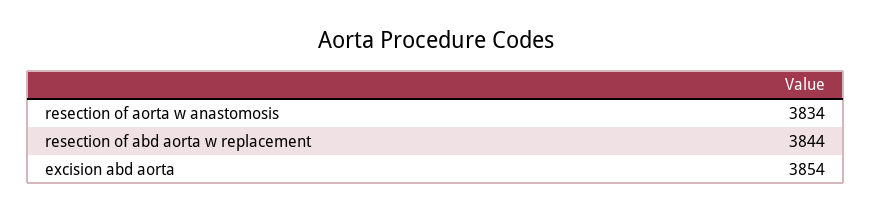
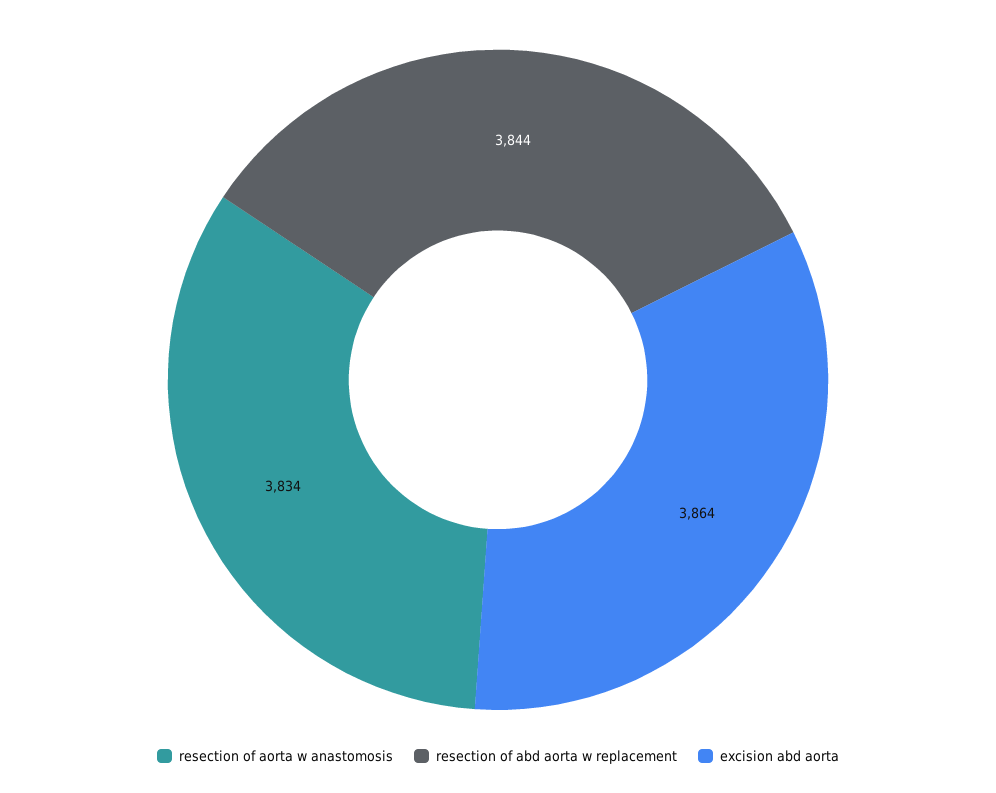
  {
    "resection of aorta w anastomosis": 3834,
    "resection of abd aorta w replacement": 3844,
-   "excision abd aorta": 3854
+   "excision abd aorta": 3864
  }

